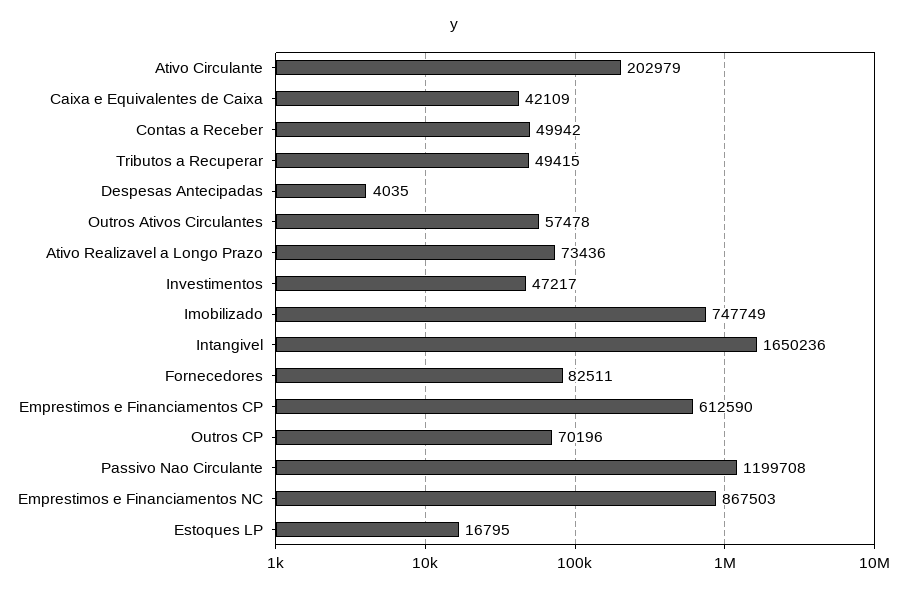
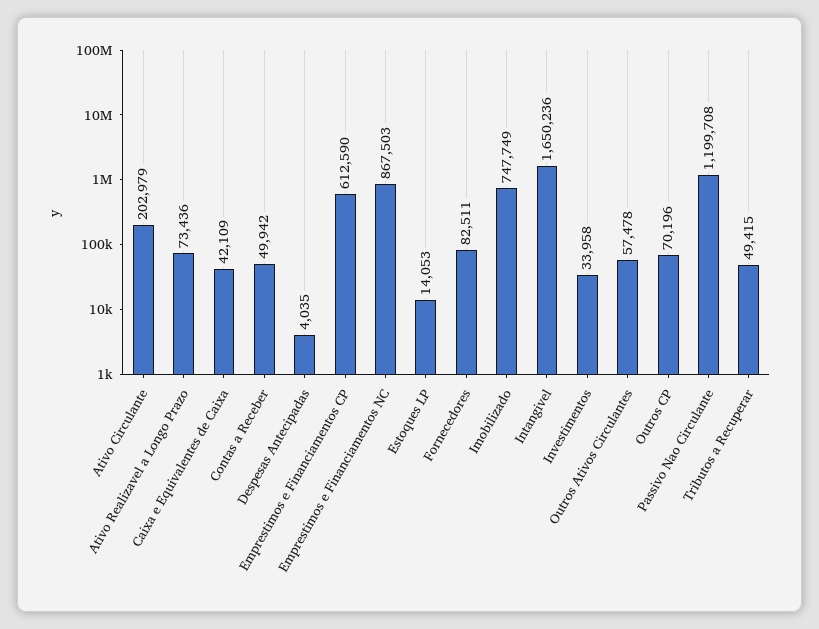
  {
    "Ativo Circulante": 202979,
    "Caixa e Equivalentes de Caixa": 42109,
    "Contas a Receber": 49942,
    "Tributos a Recuperar": 49415,
    "Despesas Antecipadas": 4035,
    "Outros Ativos Circulantes": 57478,
    "Ativo Realizavel a Longo Prazo": 73436,
-   "Investimentos": 47217,
+   "Investimentos": 33958,
    "Imobilizado": 747749,
    "Intangivel": 1650236,
    "Fornecedores": 82511,
    "Emprestimos e Financiamentos CP": 612590,
    "Outros CP": 70196,
    "Passivo Nao Circulante": 1199708,
    "Emprestimos e Financiamentos NC": 867503,
-   "Estoques LP": 16795
+   "Estoques LP": 14053
  }

